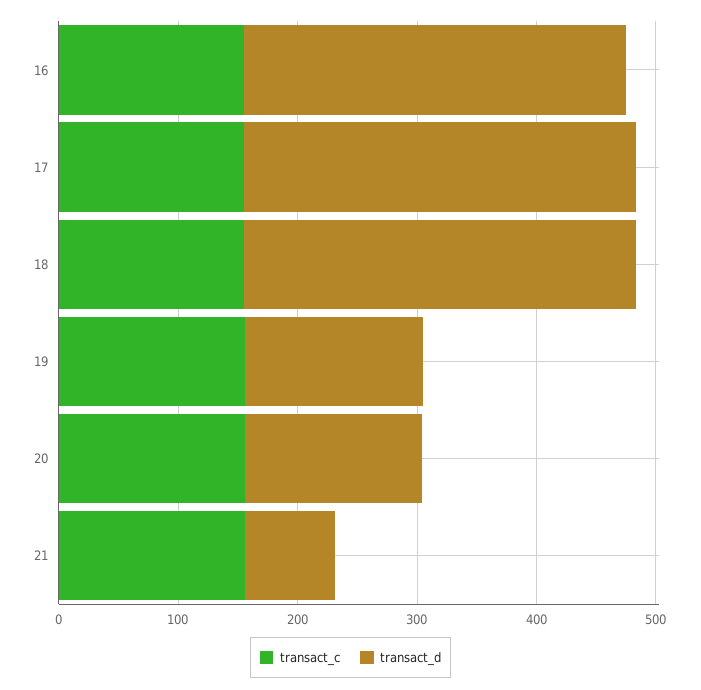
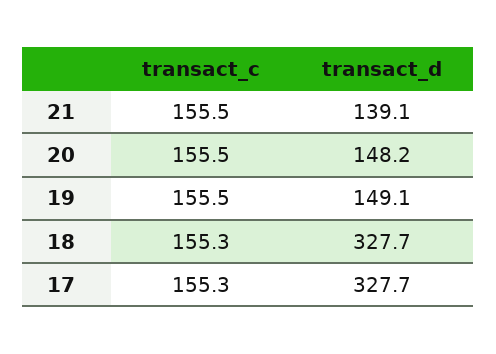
  {
    "transact_c": {
-     "16": 160,
      "17": 155.3,
      "18": 155.3,
      "19": 155.5,
      "20": 155.5,
      "21": 155.5
    },
    "transact_d": {
-     "16": 320,
      "17": 327.7,
      "18": 327.7,
      "19": 149.1,
      "20": 148.2,
-     "21": 80
+     "21": 139.1
    }
  }

